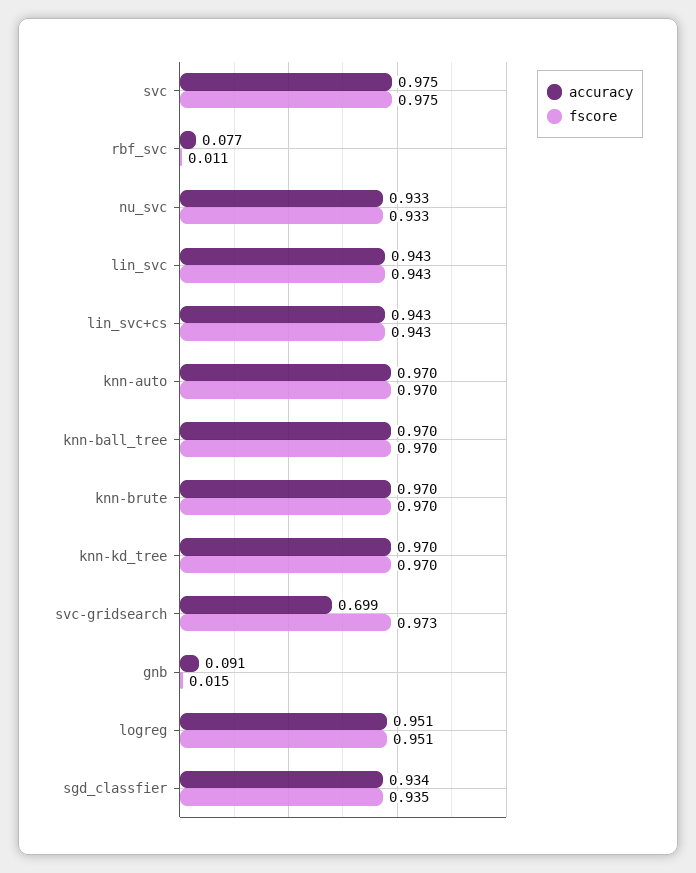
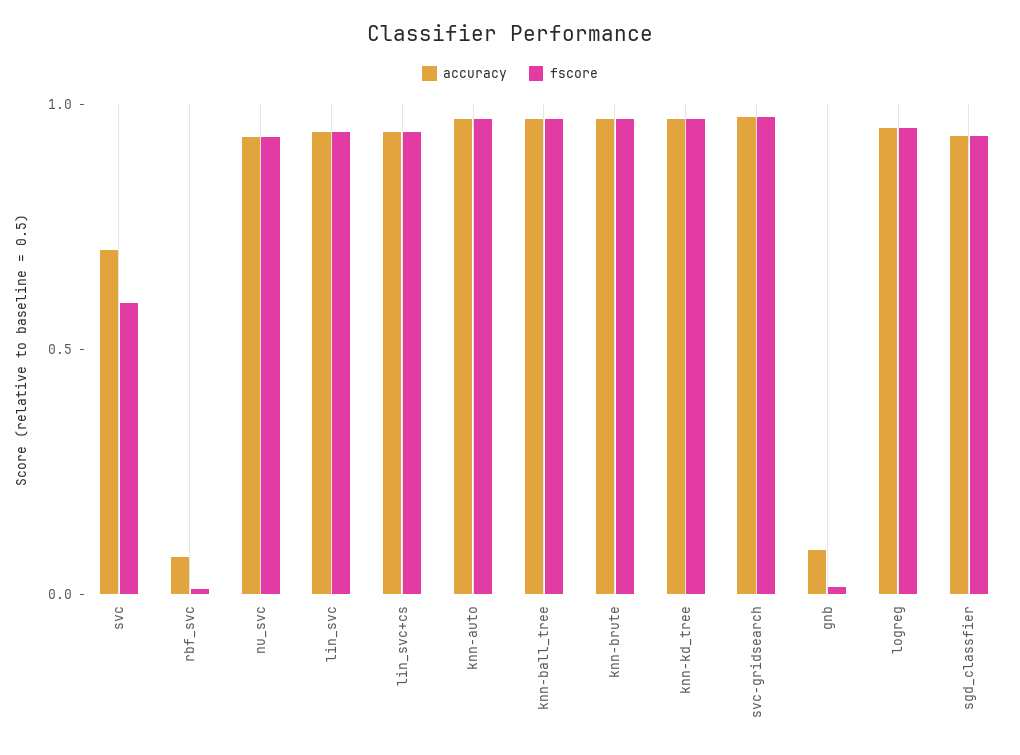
  {
    "accuracy": {
-     "svc": 0.975,
+     "svc": 0.7,
      "rbf_svc": 0.077,
      "nu_svc": 0.933,
      "lin_svc": 0.943,
      "lin_svc+cs": 0.943,
      "knn-auto": 0.97,
      "knn-ball_tree": 0.97,
      "knn-brute": 0.97,
      "knn-kd_tree": 0.97,
-     "svc-gridsearch": 0.699,
+     "svc-gridsearch": 1,
      "gnb": 0.091,
      "logreg": 0.951,
      "sgd_classfier": 0.934
    },
    "fscore": {
-     "svc": 0.975,
+     "svc": 0.6,
      "rbf_svc": 0.011,
      "nu_svc": 0.933,
      "lin_svc": 0.943,
      "lin_svc+cs": 0.943,
      "knn-auto": 0.97,
      "knn-ball_tree": 0.97,
      "knn-brute": 0.97,
      "knn-kd_tree": 0.97,
      "svc-gridsearch": 0.973,
      "gnb": 0.015,
      "logreg": 0.951,
      "sgd_classfier": 0.935
    }
  }

